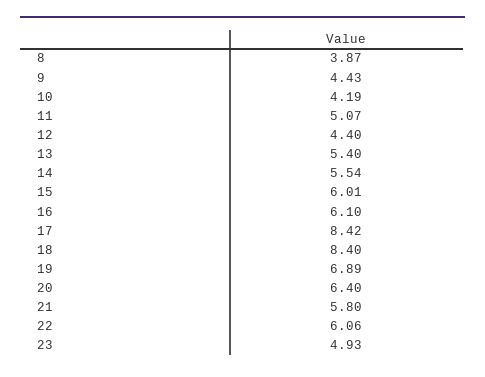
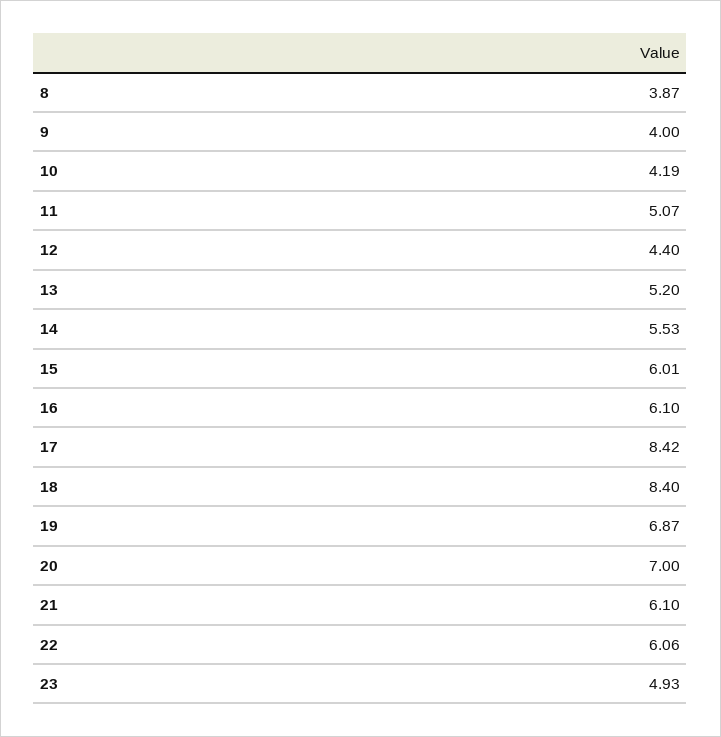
  {
    "8": 3.87,
-   "9": 4.43,
+   "9": 4,
    "10": 4.19,
    "11": 5.07,
    "12": 4.4,
-   "13": 5.4,
+   "13": 5.2,
-   "14": 5.54,
+   "14": 5.53,
    "15": 6.01,
    "16": 6.1,
    "17": 8.42,
    "18": 8.4,
-   "19": 6.89,
+   "19": 6.87,
-   "20": 6.4,
+   "20": 7,
-   "21": 5.8,
+   "21": 6.1,
    "22": 6.06,
    "23": 4.93
  }

